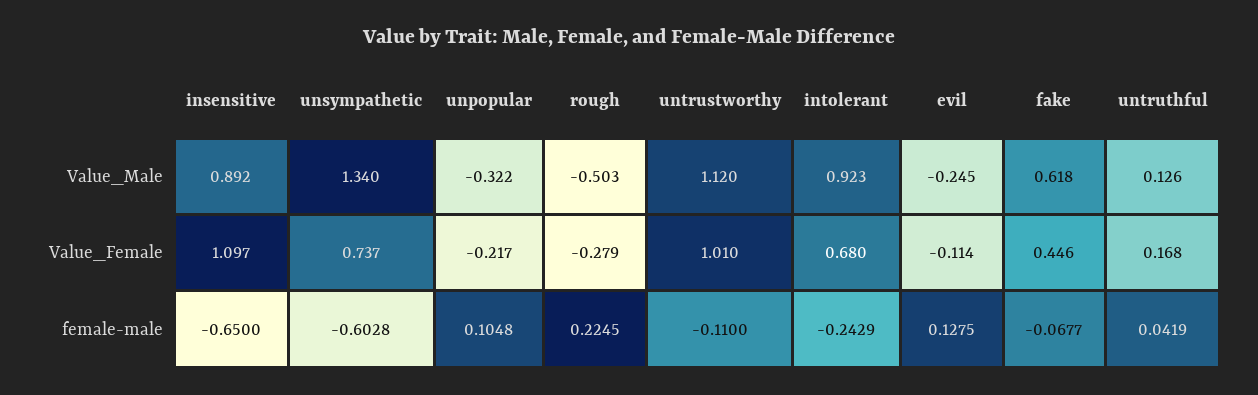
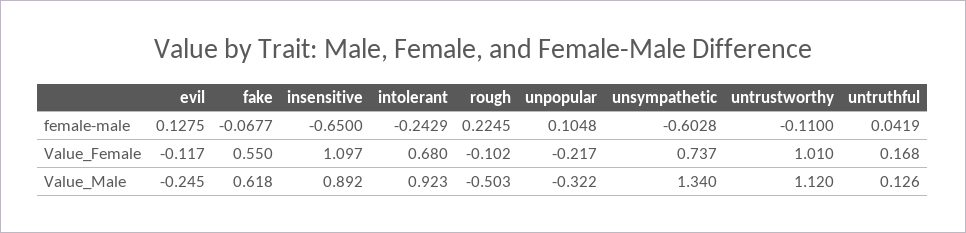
  {
    "insensitive": {
      "Value_Male": 0.892,
      "Value_Female": 1.097,
      "female-male": -0.65
    },
    "unsympathetic": {
      "Value_Male": 1.34,
      "Value_Female": 0.737,
      "female-male": -0.6028
    },
    "unpopular": {
      "Value_Male": -0.322,
      "Value_Female": -0.217,
      "female-male": 0.1048
    },
    "rough": {
      "Value_Male": -0.503,
-     "Value_Female": -0.279,
+     "Value_Female": -0.102,
      "female-male": 0.2245
    },
    "untrustworthy": {
      "Value_Male": 1.12,
      "Value_Female": 1.01,
      "female-male": -0.11
    },
    "intolerant": {
      "Value_Male": 0.923,
      "Value_Female": 0.68,
      "female-male": -0.2429
    },
    "evil": {
      "Value_Male": -0.245,
-     "Value_Female": -0.114,
+     "Value_Female": -0.117,
      "female-male": 0.1275
    },
    "fake": {
      "Value_Male": 0.618,
-     "Value_Female": 0.446,
+     "Value_Female": 0.55,
      "female-male": -0.0677
    },
    "untruthful": {
      "Value_Male": 0.126,
      "Value_Female": 0.168,
      "female-male": 0.0419
    }
  }

